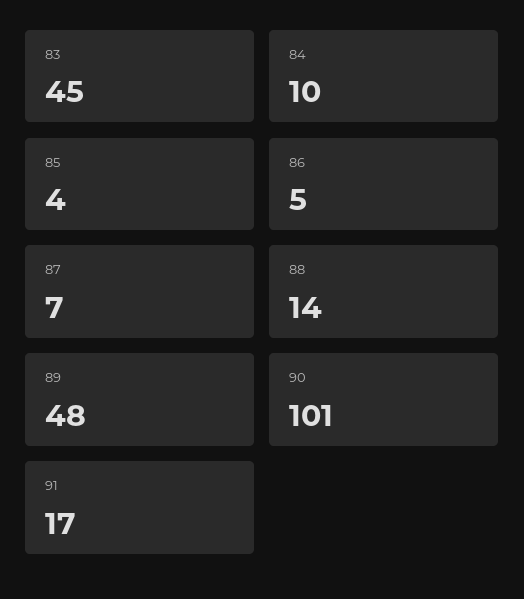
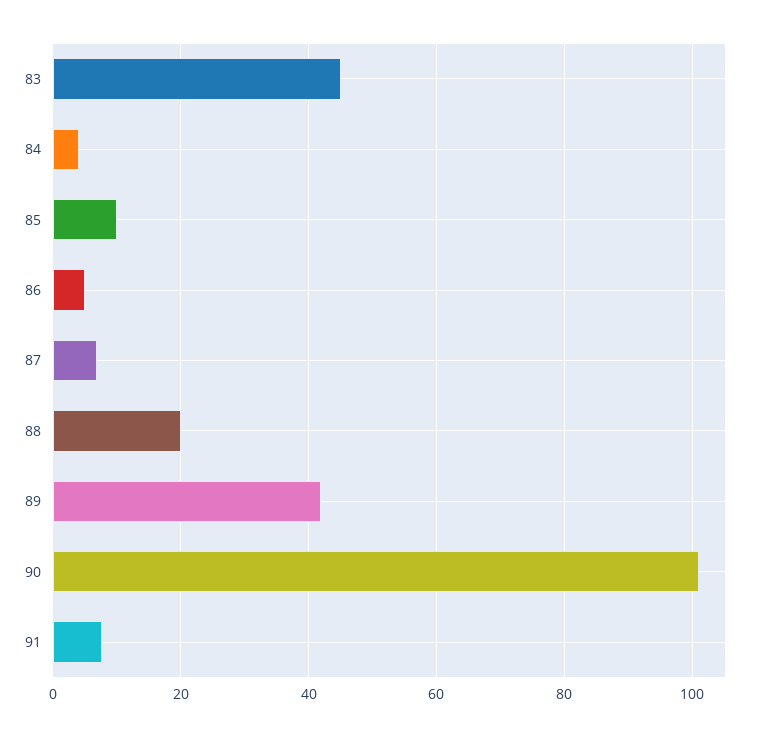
  {
    "83": 45,
-   "84": 10,
+   "84": 4,
-   "85": 4,
+   "85": 10,
    "86": 5,
    "87": 7,
-   "88": 14,
+   "88": 20,
-   "89": 48,
+   "89": 42,
    "90": 101,
-   "91": 17
+   "91": 8
  }

